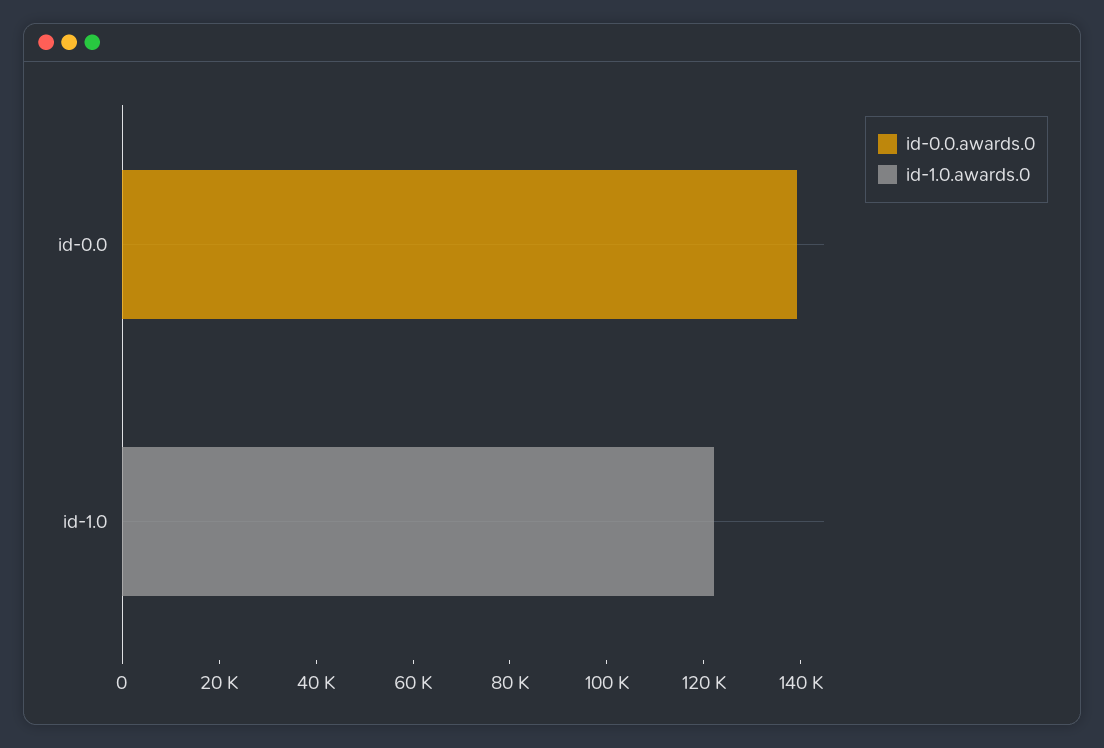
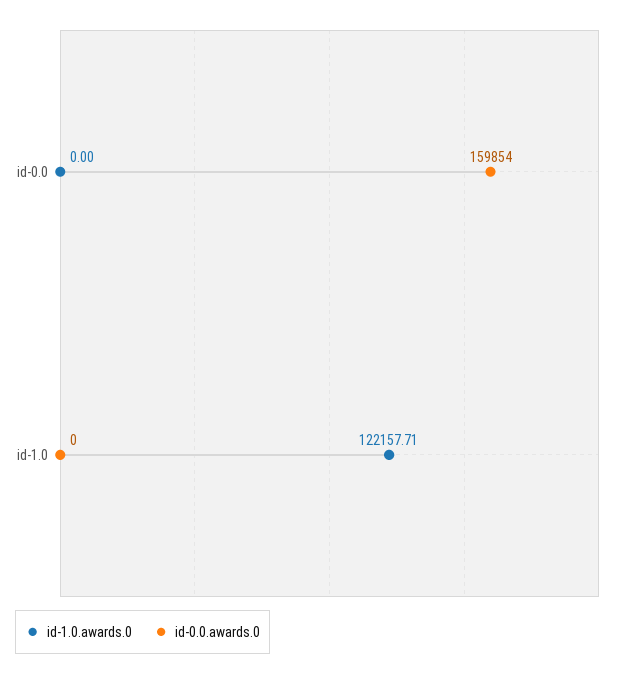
  {
    "id-0.0.awards.0": {
-     "id-0.0": 140000,
+     "id-0.0": 159854,
      "id-1.0": 0
    },
    "id-1.0.awards.0": {
      "id-0.0": 0,
      "id-1.0": 122157.71
    }
  }

